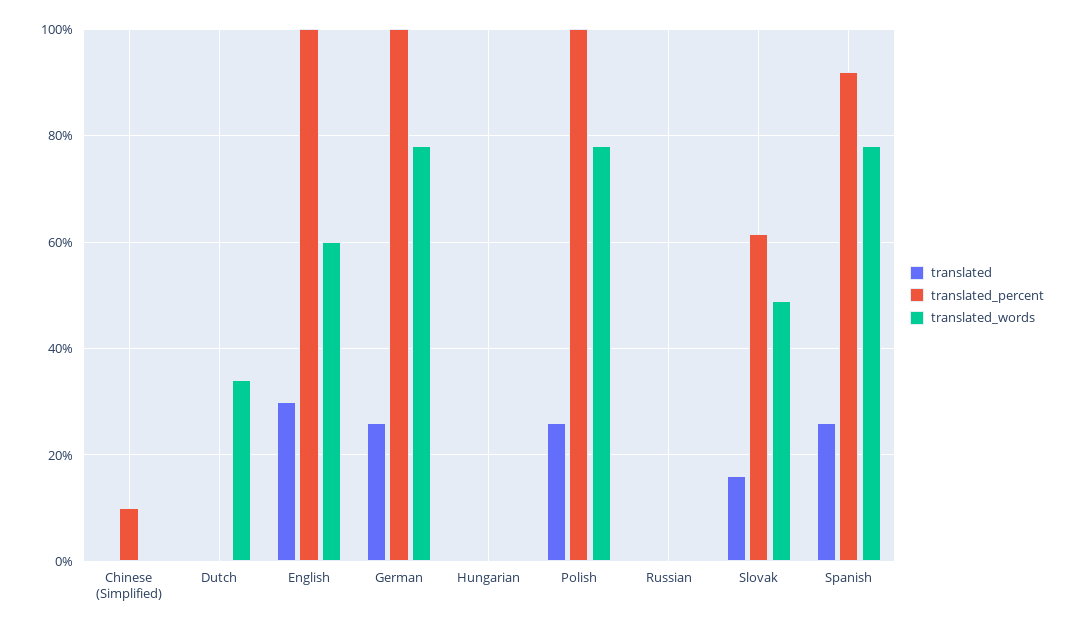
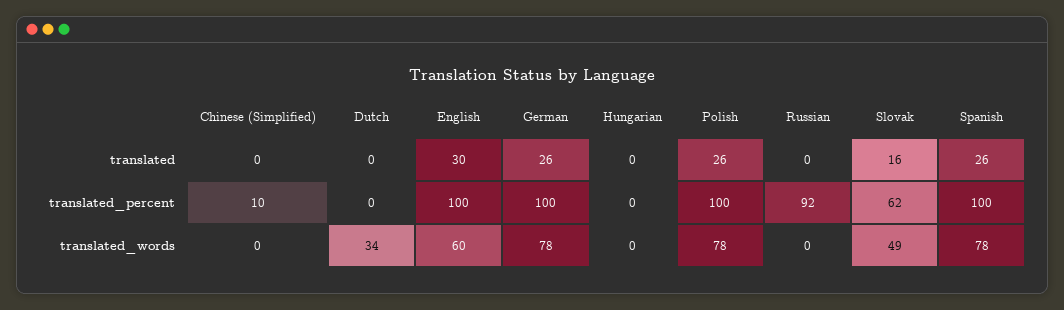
  {
    "translated": {
      "Chinese (Simplified)": 0,
      "Dutch": 0,
      "English": 30,
      "German": 26,
      "Hungarian": 0,
      "Polish": 26,
      "Russian": 0,
      "Slovak": 16,
      "Spanish": 26
    },
    "translated_percent": {
      "Chinese (Simplified)": 10,
      "Dutch": 0,
      "English": 100,
      "German": 100,
      "Hungarian": 0,
      "Polish": 100,
-     "Russian": 0,
+     "Russian": 92,
      "Slovak": 62,
-     "Spanish": 92
+     "Spanish": 100
    },
    "translated_words": {
      "Chinese (Simplified)": 0,
      "Dutch": 34,
      "English": 60,
      "German": 78,
      "Hungarian": 0,
      "Polish": 78,
      "Russian": 0,
      "Slovak": 49,
      "Spanish": 78
    }
  }

